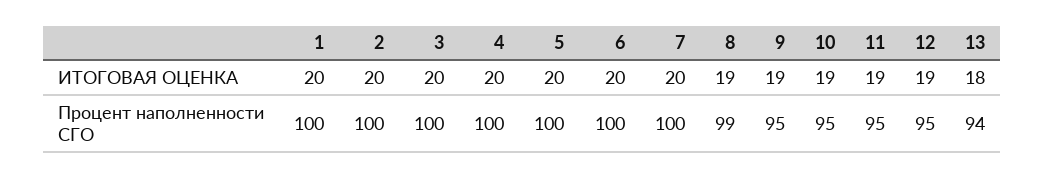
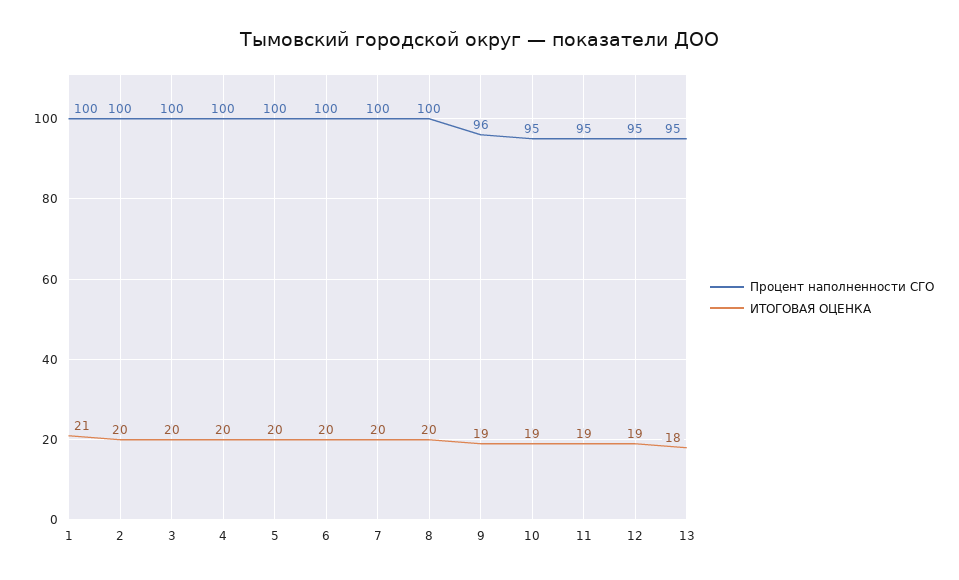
  {
    "ИТОГОВАЯ ОЦЕНКА": {
-     "1": 20,
+     "1": 21,
      "2": 20,
      "3": 20,
      "4": 20,
      "5": 20,
      "6": 20,
      "7": 20,
-     "8": 19,
+     "8": 20,
      "9": 19,
      "10": 19,
      "11": 19,
      "12": 19,
      "13": 18
    },
    "Процент наполненности СГО": {
      "1": 100,
      "2": 100,
      "3": 100,
      "4": 100,
      "5": 100,
      "6": 100,
      "7": 100,
-     "8": 99,
+     "8": 100,
-     "9": 95,
+     "9": 96,
      "10": 95,
      "11": 95,
      "12": 95,
-     "13": 94
+     "13": 95
    }
  }

